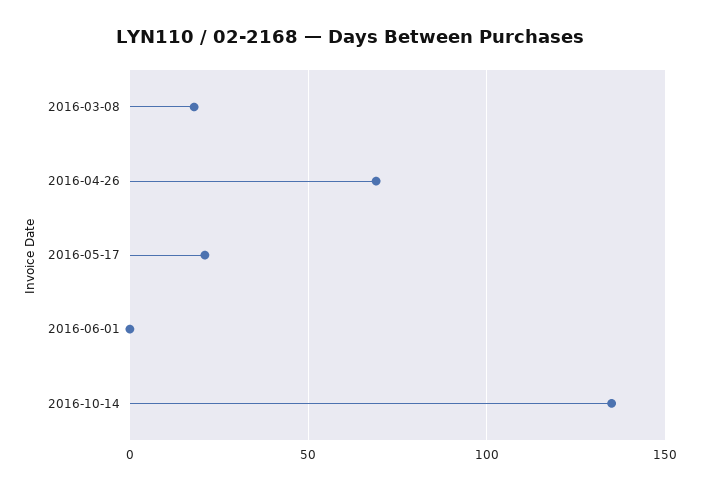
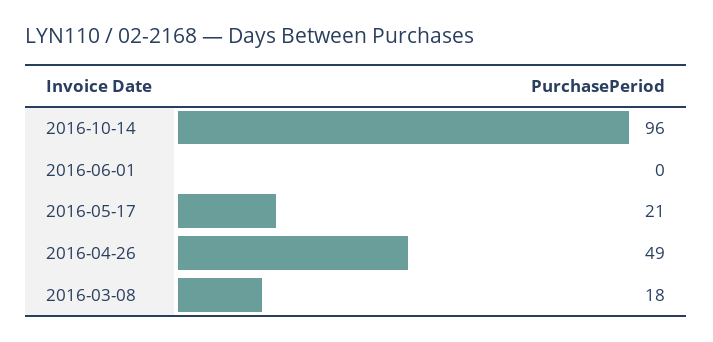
  {
    "2016-03-08": 18,
-   "2016-04-26": 70,
+   "2016-04-26": 49,
    "2016-05-17": 21,
    "2016-06-01": 0,
-   "2016-10-14": 135
+   "2016-10-14": 96
  }

